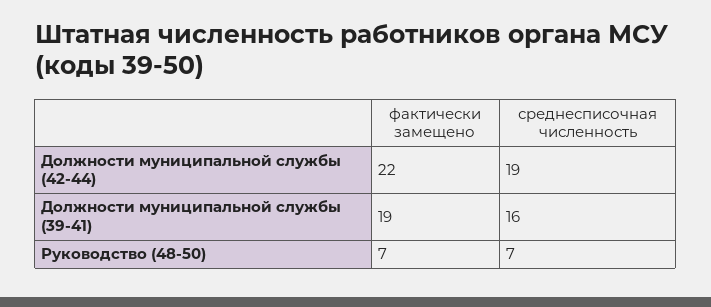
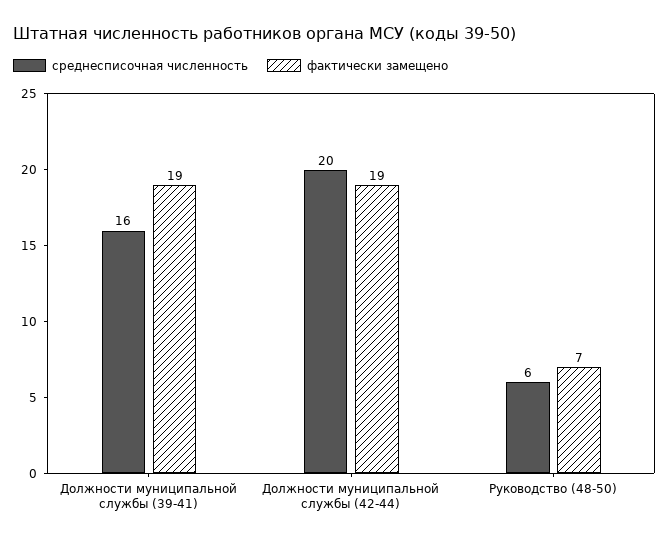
  {
    "фактически замещено": {
-     "Должности муниципальной службы (42-44)": 22,
+     "Должности муниципальной службы (42-44)": 19,
      "Должности муниципальной службы (39-41)": 19,
      "Руководство (48-50)": 7
    },
    "среднесписочная численность": {
-     "Должности муниципальной службы (42-44)": 19,
+     "Должности муниципальной службы (42-44)": 20,
      "Должности муниципальной службы (39-41)": 16,
-     "Руководство (48-50)": 7
+     "Руководство (48-50)": 6
    }
  }

